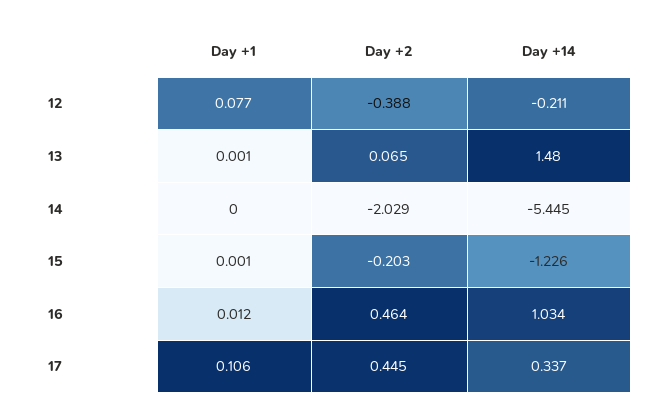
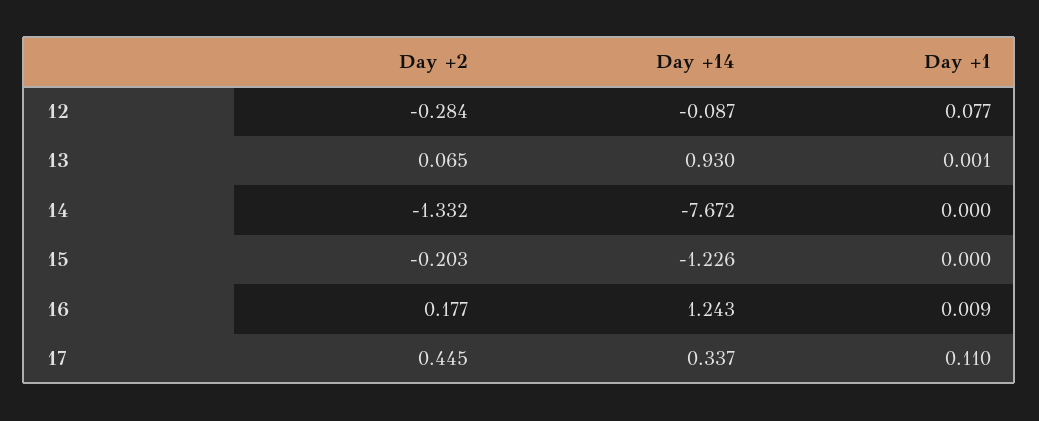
  {
    "Day +1": {
      "12": 0.077,
      "13": 0.001,
      "14": 0,
-     "15": 0.001,
+     "15": 0,
-     "16": 0.012,
+     "16": 0.009,
-     "17": 0.106
+     "17": 0.11
    },
    "Day +2": {
-     "12": -0.388,
+     "12": -0.284,
      "13": 0.065,
-     "14": -2.029,
+     "14": -1.332,
      "15": -0.203,
-     "16": 0.464,
+     "16": 0.177,
      "17": 0.445
    },
    "Day +14": {
-     "12": -0.211,
+     "12": -0.087,
-     "13": 1.48,
+     "13": 0.93,
-     "14": -5.445,
+     "14": -7.672,
      "15": -1.226,
-     "16": 1.034,
+     "16": 1.243,
      "17": 0.337
    }
  }

